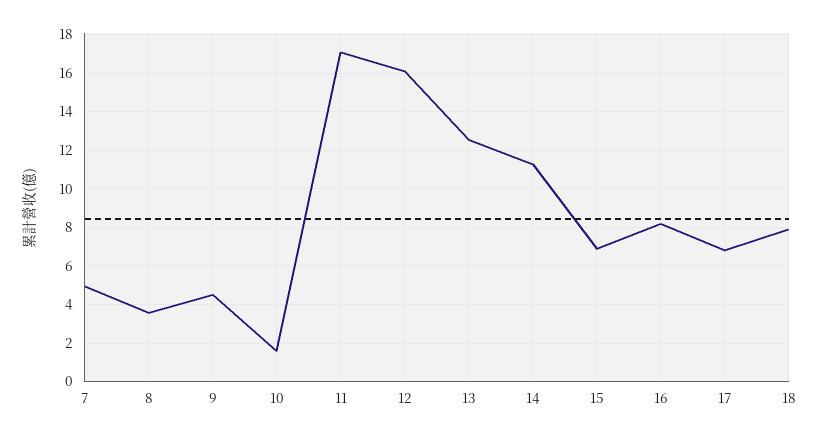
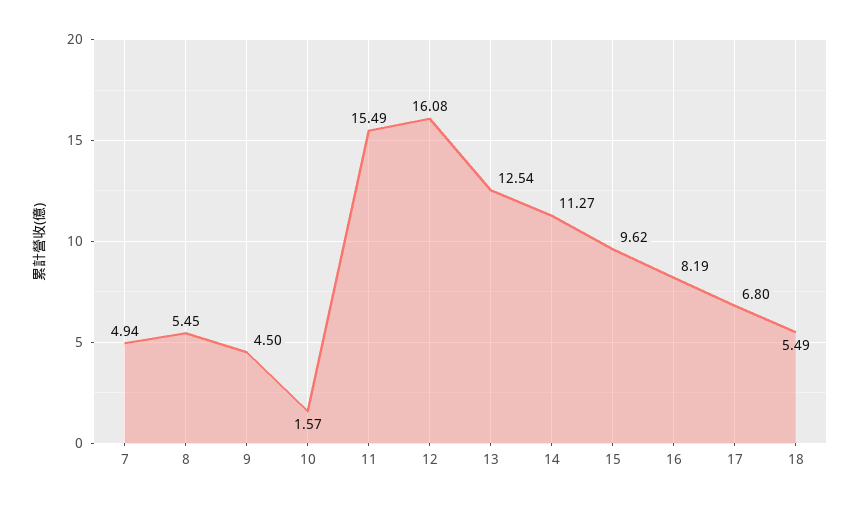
  {
    "7": 4.94,
-   "8": 3.5,
+   "8": 5.45,
    "9": 4.5,
    "10": 1.57,
-   "11": 17,
+   "11": 15.49,
    "12": 16.08,
    "13": 12.54,
    "14": 11.27,
-   "15": 7,
+   "15": 9.62,
    "16": 8.19,
    "17": 6.8,
-   "18": 8
+   "18": 5.49
  }

